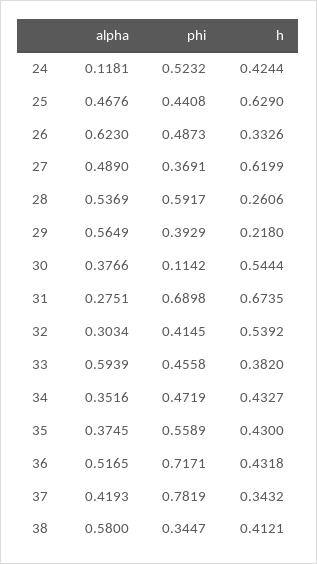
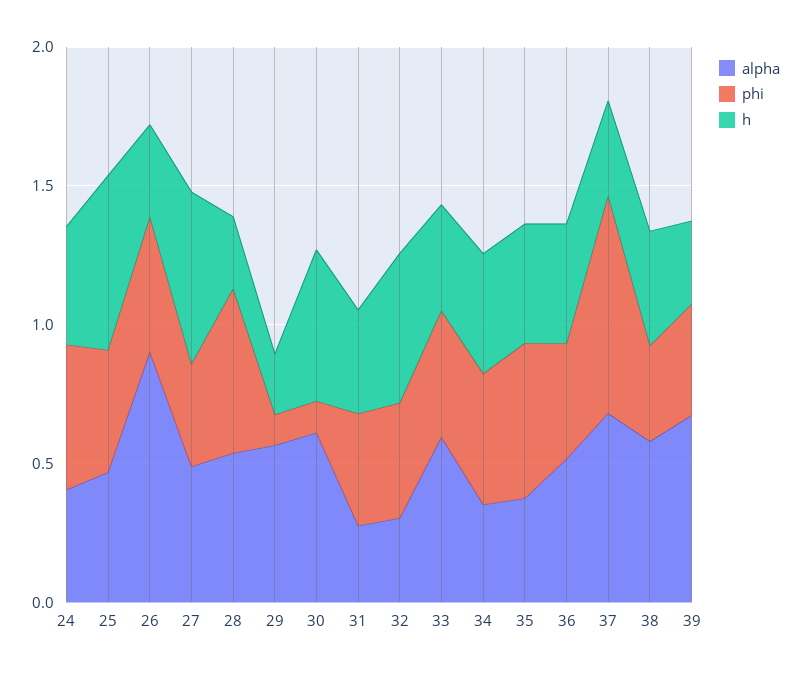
  {
    "alpha": {
-     "24": 0.1181,
+     "24": 0.4,
      "25": 0.4676,
-     "26": 0.623,
+     "26": 0.9,
      "27": 0.489,
      "28": 0.5369,
      "29": 0.5649,
-     "30": 0.3766,
+     "30": 0.6,
      "31": 0.2751,
      "32": 0.3034,
      "33": 0.5939,
      "34": 0.3516,
      "35": 0.3745,
      "36": 0.5165,
-     "37": 0.4193,
+     "37": 0.7,
-     "38": 0.58
+     "38": 0.58,
+     "39": 0.7
    },
    "phi": {
      "24": 0.5232,
      "25": 0.4408,
      "26": 0.4873,
      "27": 0.3691,
      "28": 0.5917,
-     "29": 0.3929,
+     "29": 0.1,
      "30": 0.1142,
-     "31": 0.6898,
+     "31": 0.4,
      "32": 0.4145,
      "33": 0.4558,
      "34": 0.4719,
      "35": 0.5589,
-     "36": 0.7171,
+     "36": 0.4,
      "37": 0.7819,
-     "38": 0.3447
+     "38": 0.3447,
+     "39": 0.4
    },
    "h": {
      "24": 0.4244,
      "25": 0.629,
      "26": 0.3326,
      "27": 0.6199,
      "28": 0.2606,
      "29": 0.218,
      "30": 0.5444,
-     "31": 0.6735,
+     "31": 0.4,
      "32": 0.5392,
      "33": 0.382,
      "34": 0.4327,
      "35": 0.43,
      "36": 0.4318,
      "37": 0.3432,
-     "38": 0.4121
+     "38": 0.4121,
+     "39": 0.3
    }
  }

